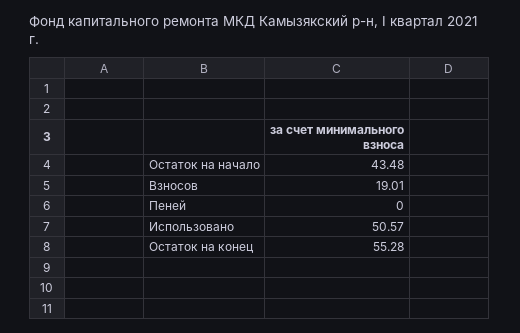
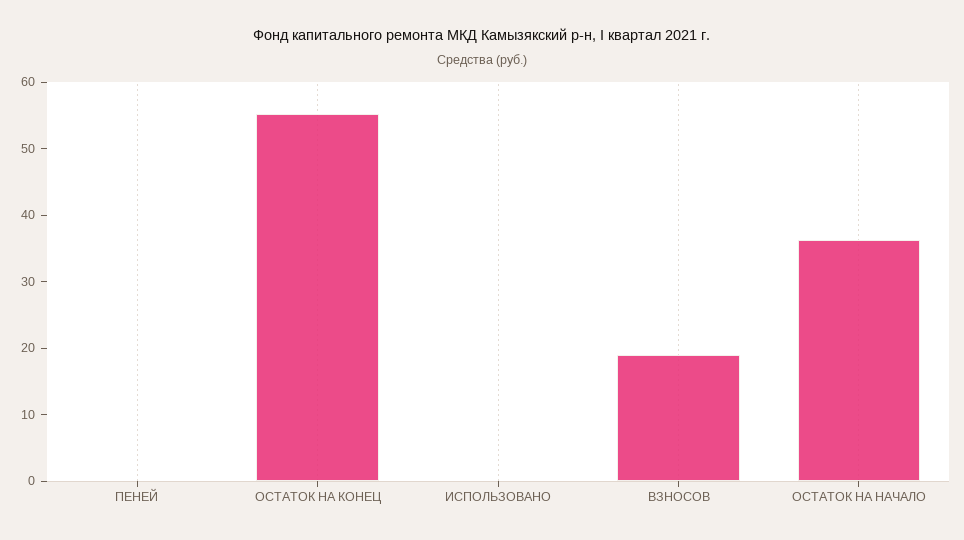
  {
-   "Остаток на начало": 43.48,
+   "Остаток на начало": 36,
    "Взносов": 19.01,
    "Пеней": 0,
-   "Использовано": 50.57,
+   "Использовано": 0,
    "Остаток на конец": 55.28
  }

